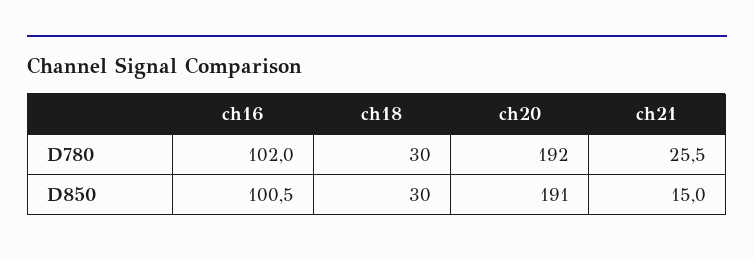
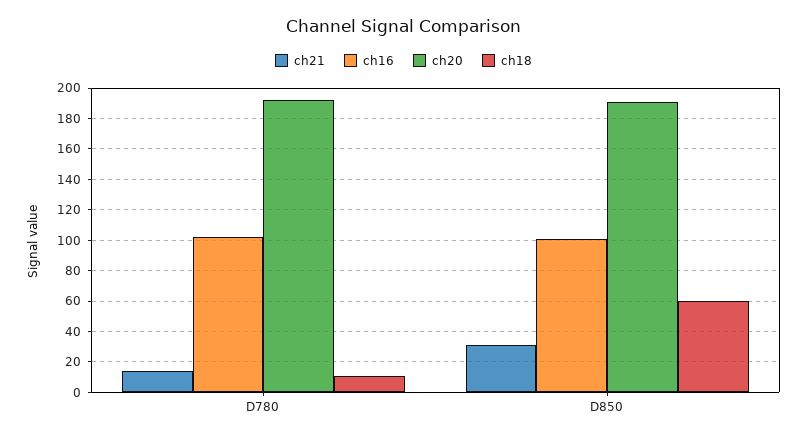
  {
    "ch16": {
      "D780": 102,
      "D850": 100.5
    },
    "ch18": {
-     "D780": 30,
+     "D780": 10,
-     "D850": 30
+     "D850": 60
    },
    "ch20": {
      "D780": 192,
      "D850": 191
    },
    "ch21": {
-     "D780": 25.5,
+     "D780": 15,
-     "D850": 15
+     "D850": 30
    }
  }

